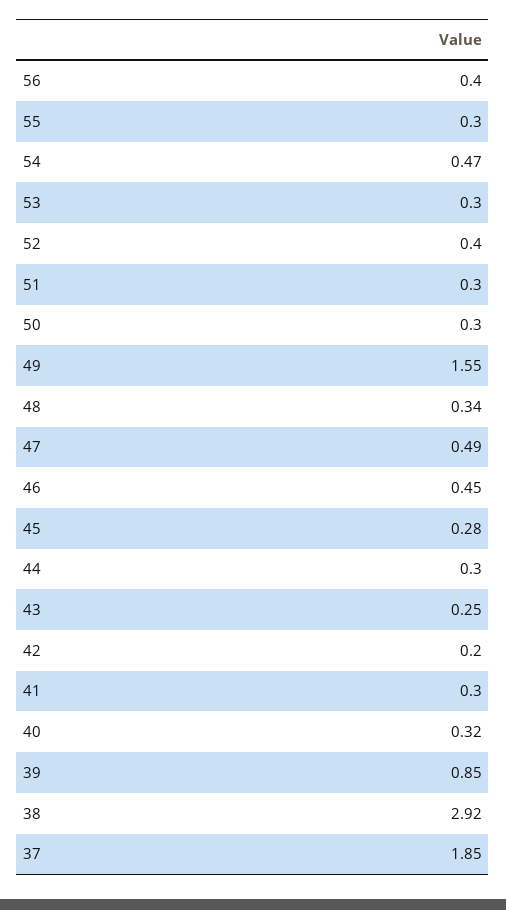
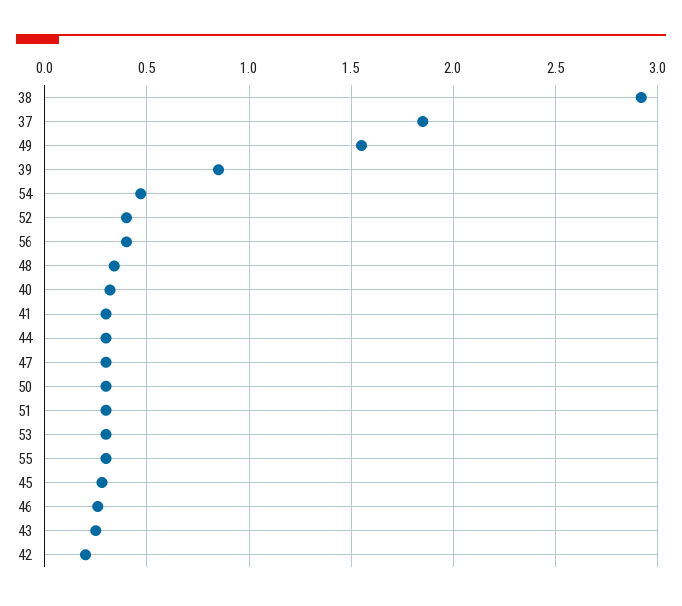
  {
    "56": 0.4,
    "55": 0.3,
    "54": 0.47,
    "53": 0.3,
    "52": 0.4,
    "51": 0.3,
    "50": 0.3,
    "49": 1.55,
    "48": 0.34,
-   "47": 0.49,
+   "47": 0.3,
-   "46": 0.45,
+   "46": 0.25,
    "45": 0.28,
    "44": 0.3,
    "43": 0.25,
    "42": 0.2,
    "41": 0.3,
    "40": 0.32,
    "39": 0.85,
    "38": 2.92,
    "37": 1.85
  }

